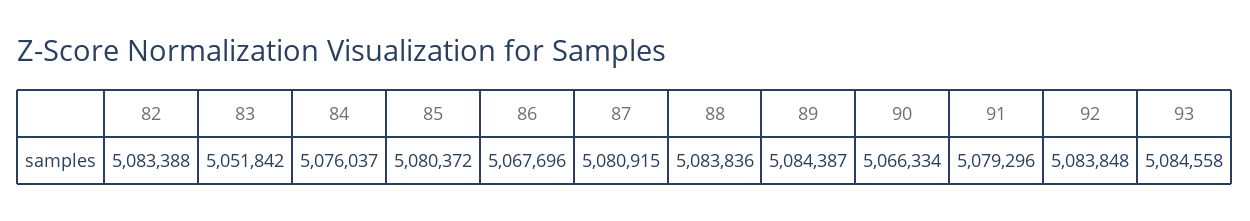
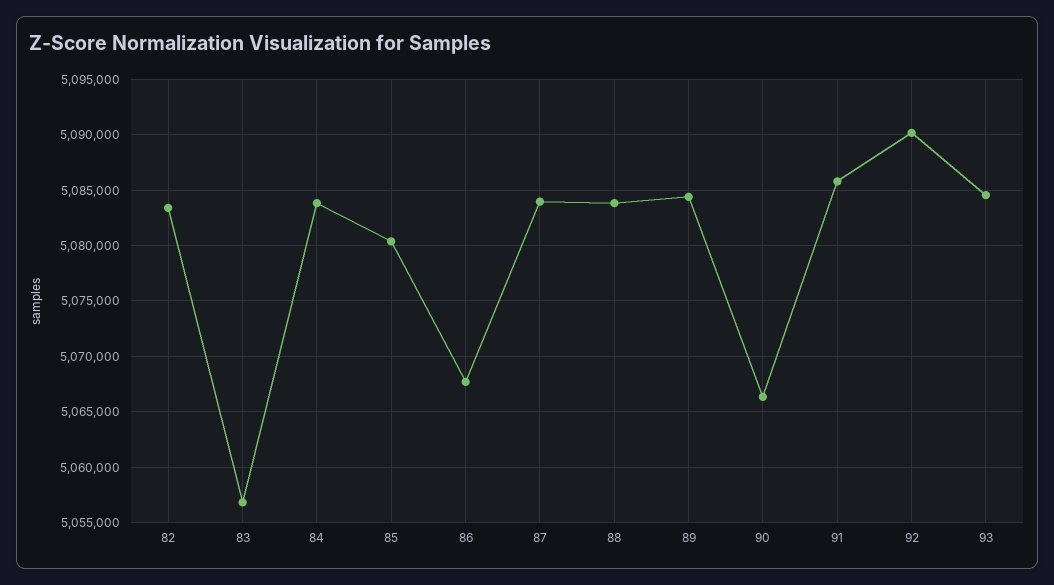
  {
    "82": 5083388,
-   "83": 5051842,
+   "83": 5057000,
-   "84": 5076037,
+   "84": 5084000,
    "85": 5080372,
    "86": 5067696,
-   "87": 5080915,
+   "87": 5084000,
    "88": 5083836,
    "89": 5084387,
    "90": 5066334,
-   "91": 5079296,
+   "91": 5086000,
-   "92": 5083848,
+   "92": 5090000,
    "93": 5084558
  }

